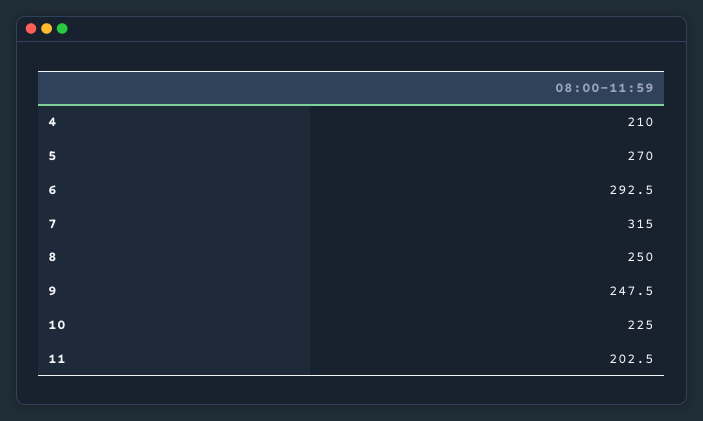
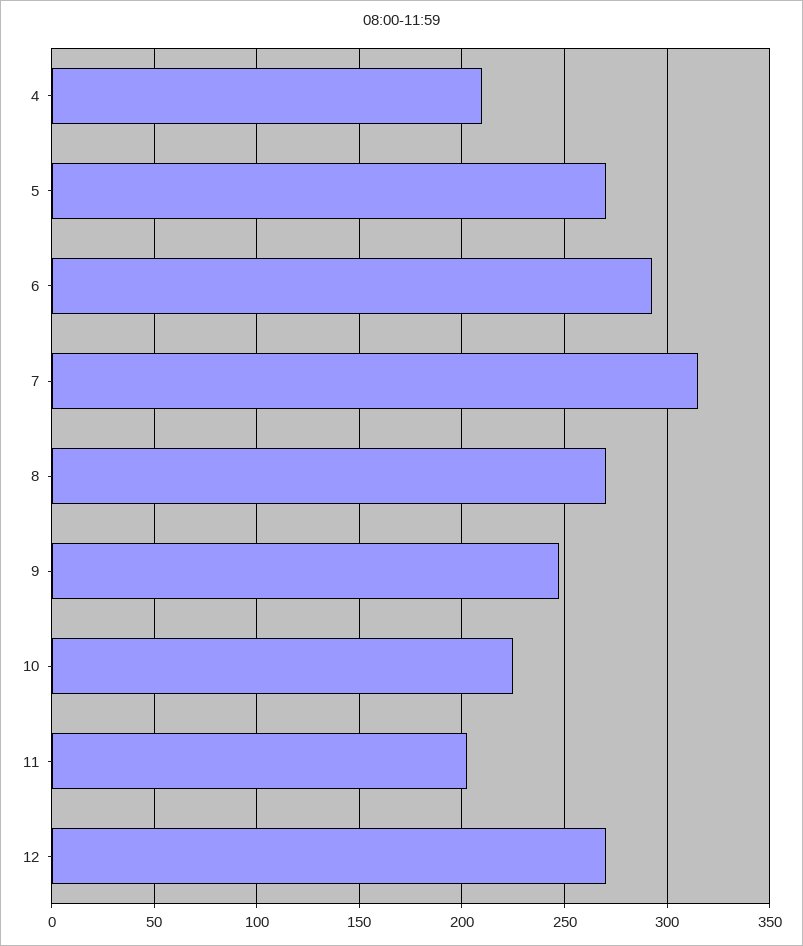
  {
    "4": 210,
    "5": 270,
    "6": 292.5,
    "7": 315,
-   "8": 250,
+   "8": 270,
    "9": 247.5,
    "10": 225,
-   "11": 202.5
+   "11": 202.5,
+   "12": 270
  }

